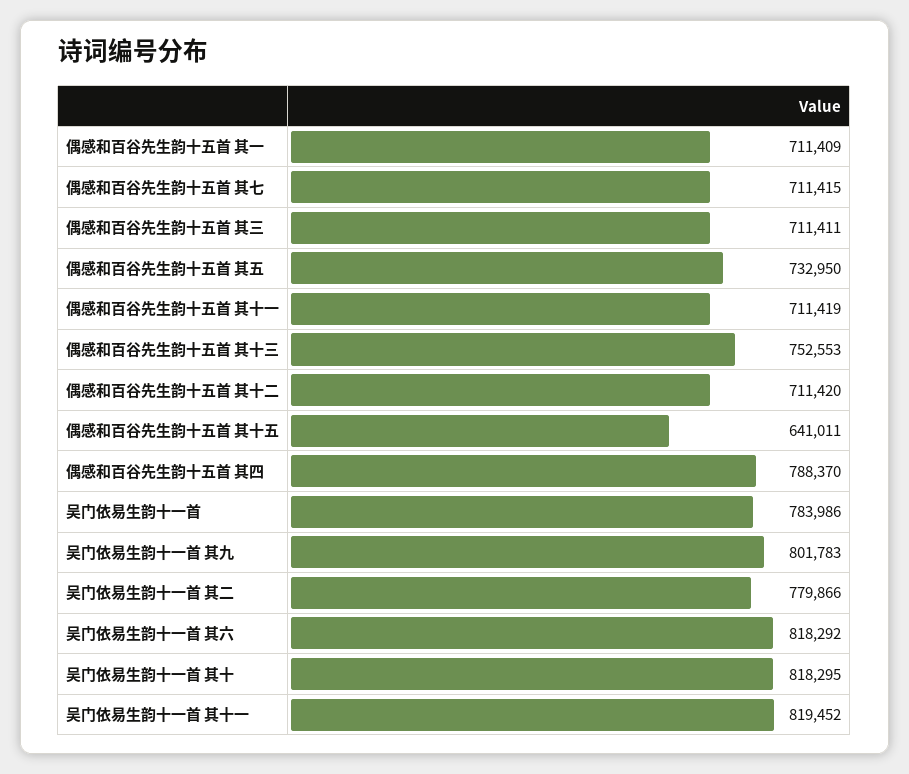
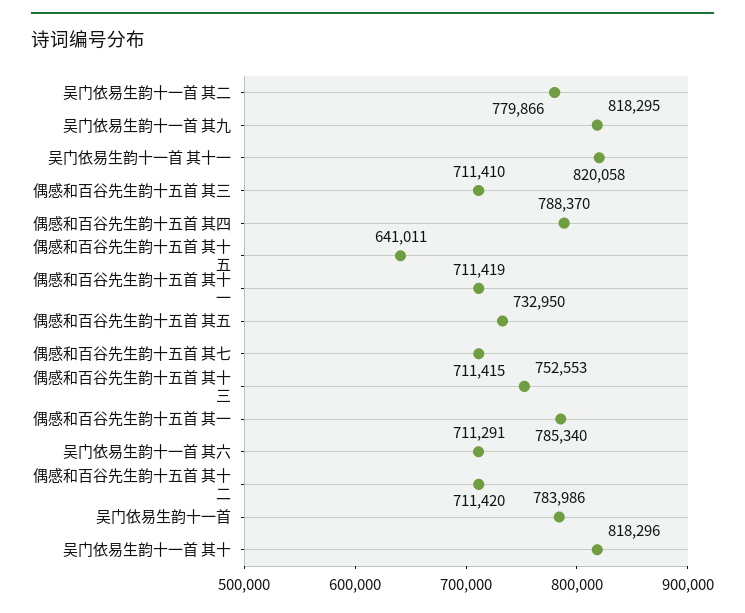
  {
-   "偶感和百谷先生韵十五首 其一": 711409,
+   "偶感和百谷先生韵十五首 其一": 785340,
    "偶感和百谷先生韵十五首 其七": 711415,
-   "偶感和百谷先生韵十五首 其三": 711411,
+   "偶感和百谷先生韵十五首 其三": 711410,
    "偶感和百谷先生韵十五首 其五": 732950,
    "偶感和百谷先生韵十五首 其十一": 711419,
    "偶感和百谷先生韵十五首 其十三": 752553,
    "偶感和百谷先生韵十五首 其十二": 711420,
    "偶感和百谷先生韵十五首 其十五": 641011,
    "偶感和百谷先生韵十五首 其四": 788370,
    "吴门依易生韵十一首": 783986,
-   "吴门依易生韵十一首 其九": 801783,
+   "吴门依易生韵十一首 其九": 818295,
    "吴门依易生韵十一首 其二": 779866,
-   "吴门依易生韵十一首 其六": 818292,
+   "吴门依易生韵十一首 其六": 711291,
-   "吴门依易生韵十一首 其十": 818295,
+   "吴门依易生韵十一首 其十": 818296,
-   "吴门依易生韵十一首 其十一": 819452
+   "吴门依易生韵十一首 其十一": 820058
  }

